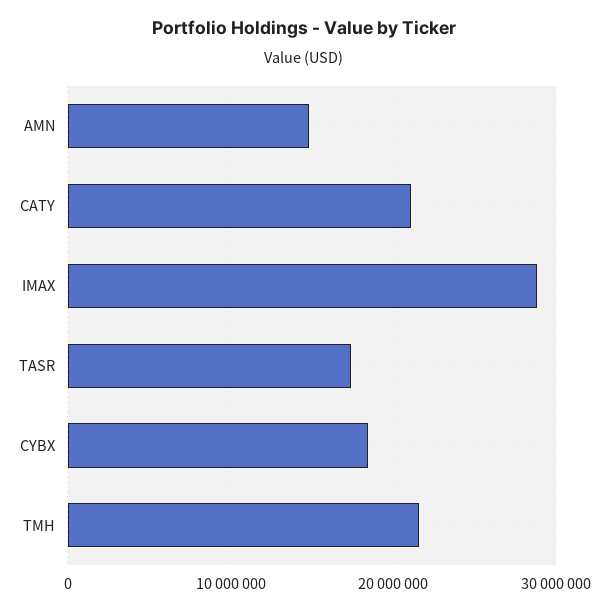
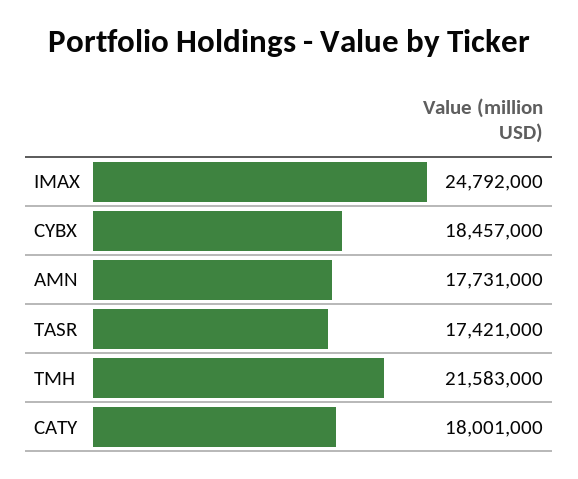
  {
-   "AMN": 15000000,
+   "AMN": 17731000,
-   "CATY": 21000000,
+   "CATY": 18001000,
-   "IMAX": 29000000,
+   "IMAX": 24792000,
    "TASR": 17421000,
    "CYBX": 18457000,
    "TMH": 21583000
  }

